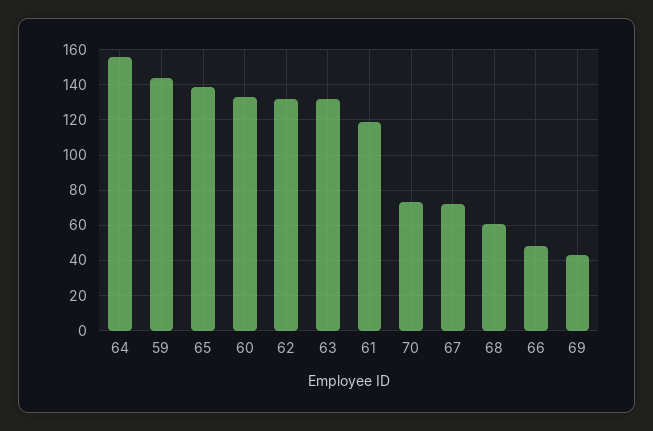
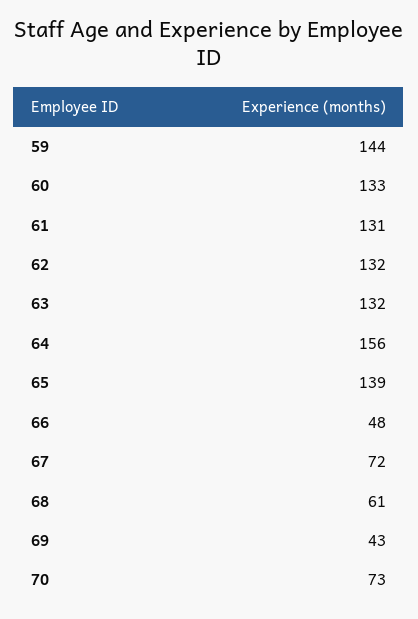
  {
    "64": 156,
    "59": 144,
    "65": 139,
    "60": 133,
    "62": 132,
    "63": 132,
-   "61": 120,
+   "61": 131,
    "70": 73,
    "67": 72,
    "68": 61,
    "66": 48,
    "69": 43
  }

